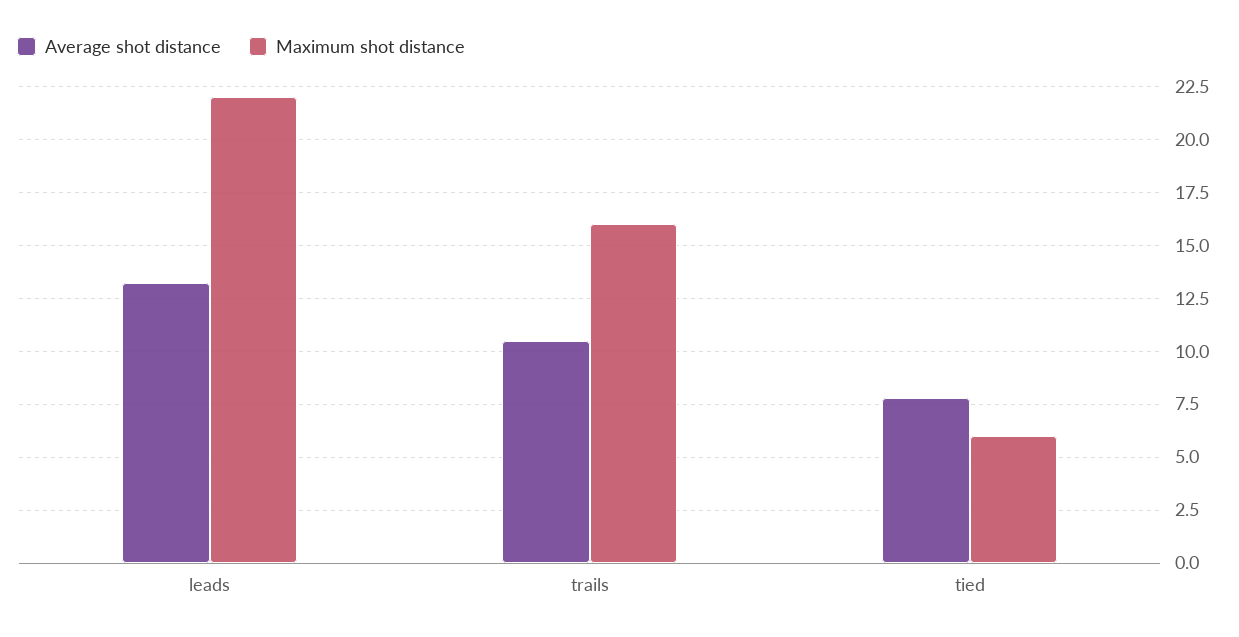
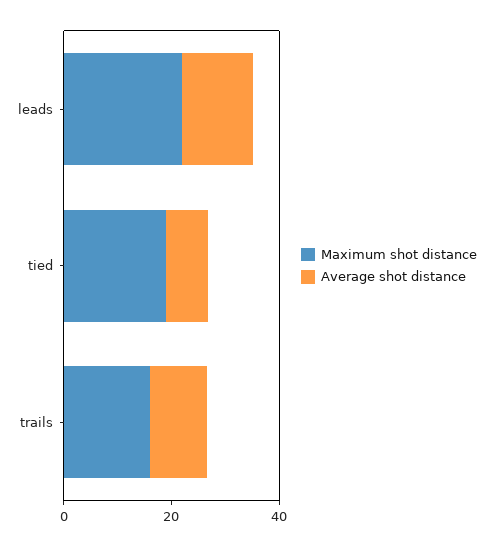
  {
    "Average shot distance": {
      "leads": 13,
      "trails": 10.5,
      "tied": 8
    },
    "Maximum shot distance": {
      "leads": 22,
      "trails": 16,
-     "tied": 6
+     "tied": 20
    }
  }

